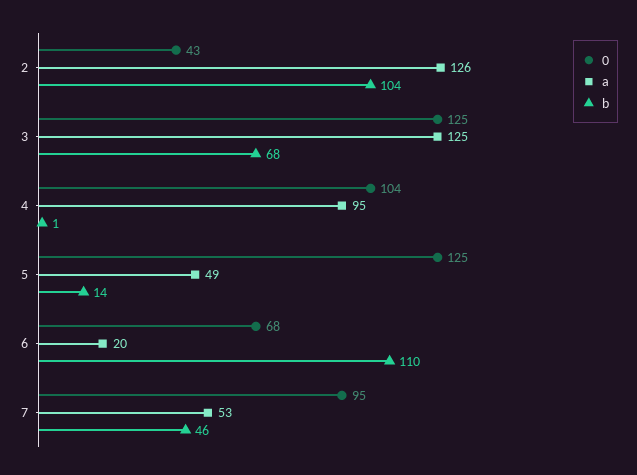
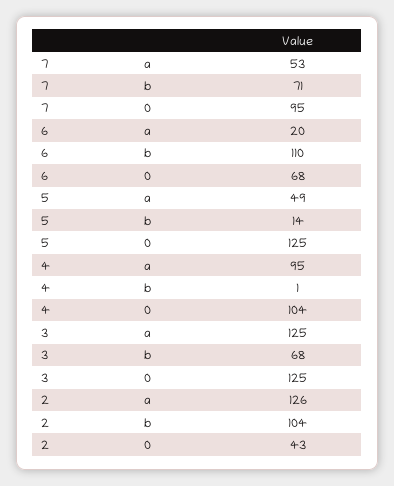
  {
    "0": {
      "2": 43,
      "3": 125,
      "4": 104,
      "5": 125,
      "6": 68,
      "7": 95
    },
    "a": {
      "2": 126,
      "3": 125,
      "4": 95,
      "5": 49,
      "6": 20,
      "7": 53
    },
    "b": {
      "2": 104,
      "3": 68,
      "4": 1,
      "5": 14,
      "6": 110,
-     "7": 46
+     "7": 71
    }
  }

